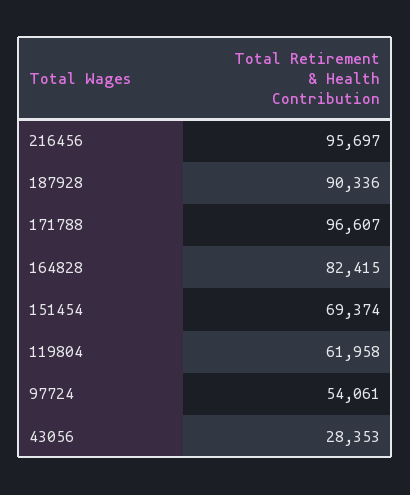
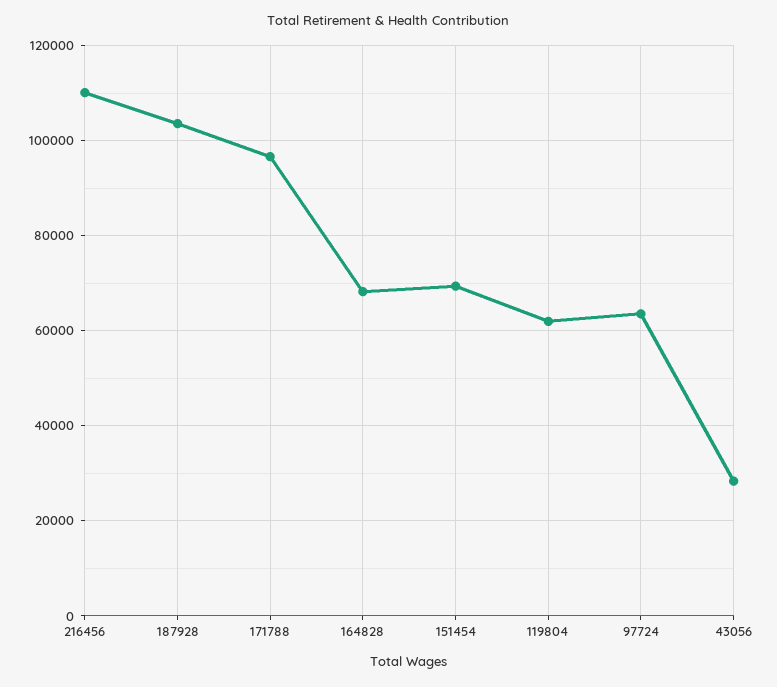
  {
-   "216456": 95697,
+   "216456": 110000,
-   "187928": 90336,
+   "187928": 104000,
    "171788": 96607,
-   "164828": 82415,
+   "164828": 68000,
    "151454": 69374,
    "119804": 61958,
-   "97724": 54061,
+   "97724": 64000,
    "43056": 28353
  }

